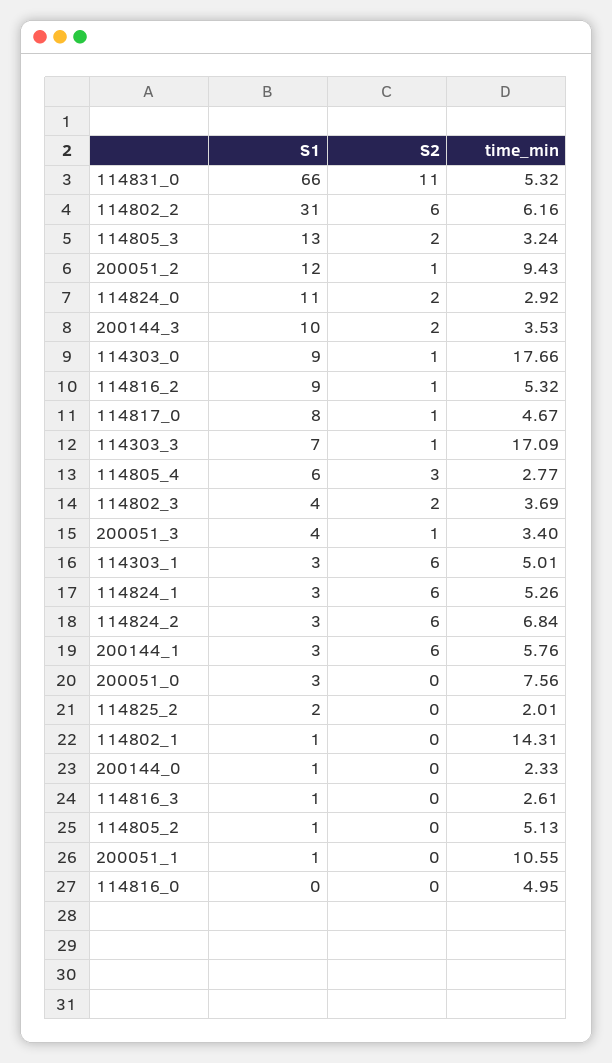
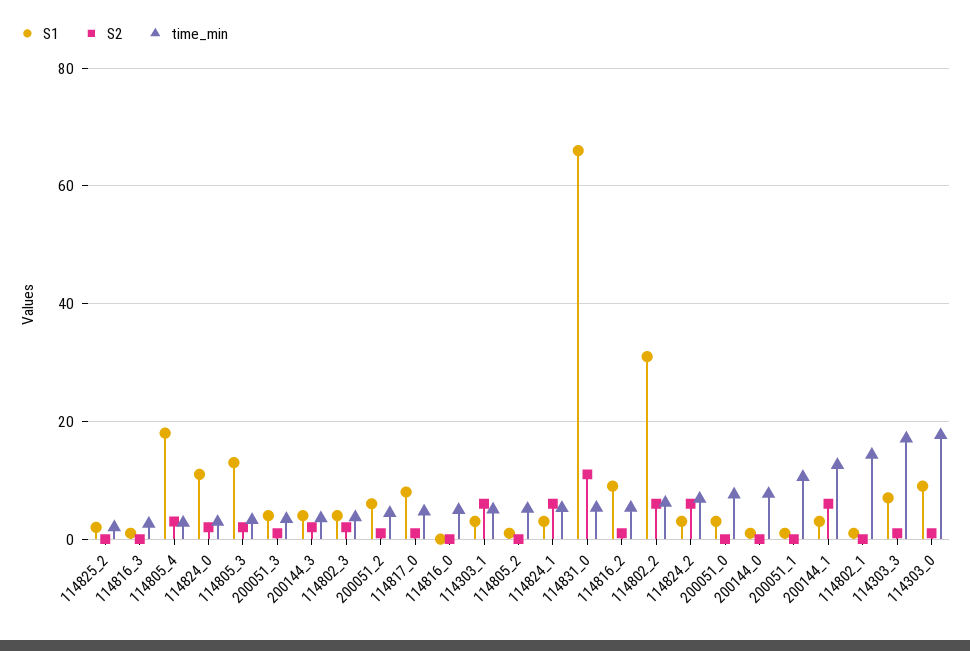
  {
    "S1": {
      "114831_0": 66,
      "114802_2": 31,
      "114805_3": 13,
-     "200051_2": 12,
+     "200051_2": 6,
      "114824_0": 11,
-     "200144_3": 10,
+     "200144_3": 4,
      "114303_0": 9,
      "114816_2": 9,
      "114817_0": 8,
      "114303_3": 7,
-     "114805_4": 6,
+     "114805_4": 18,
      "114802_3": 4,
      "200051_3": 4,
      "114303_1": 3,
      "114824_1": 3,
      "114824_2": 3,
      "200144_1": 3,
      "200051_0": 3,
      "114825_2": 2,
      "114802_1": 1,
      "200144_0": 1,
      "114816_3": 1,
      "114805_2": 1,
      "200051_1": 1,
      "114816_0": 0
    },
    "S2": {
      "114831_0": 11,
      "114802_2": 6,
      "114805_3": 2,
      "200051_2": 1,
      "114824_0": 2,
      "200144_3": 2,
      "114303_0": 1,
      "114816_2": 1,
      "114817_0": 1,
      "114303_3": 1,
      "114805_4": 3,
      "114802_3": 2,
      "200051_3": 1,
      "114303_1": 6,
      "114824_1": 6,
      "114824_2": 6,
      "200144_1": 6,
      "200051_0": 0,
      "114825_2": 0,
      "114802_1": 0,
      "200144_0": 0,
      "114816_3": 0,
      "114805_2": 0,
      "200051_1": 0,
      "114816_0": 0
    },
    "time_min": {
      "114831_0": 5.32,
      "114802_2": 6.16,
      "114805_3": 3.24,
-     "200051_2": 9.43,
+     "200051_2": 4,
      "114824_0": 2.92,
      "200144_3": 3.53,
      "114303_0": 17.66,
      "114816_2": 5.32,
      "114817_0": 4.67,
      "114303_3": 17.09,
      "114805_4": 2.77,
      "114802_3": 3.69,
      "200051_3": 3.4,
      "114303_1": 5.01,
      "114824_1": 5.26,
      "114824_2": 6.84,
-     "200144_1": 5.76,
+     "200144_1": 12,
      "200051_0": 7.56,
      "114825_2": 2.01,
      "114802_1": 14.31,
-     "200144_0": 2.33,
+     "200144_0": 8,
      "114816_3": 2.61,
      "114805_2": 5.13,
      "200051_1": 10.55,
      "114816_0": 4.95
    }
  }

